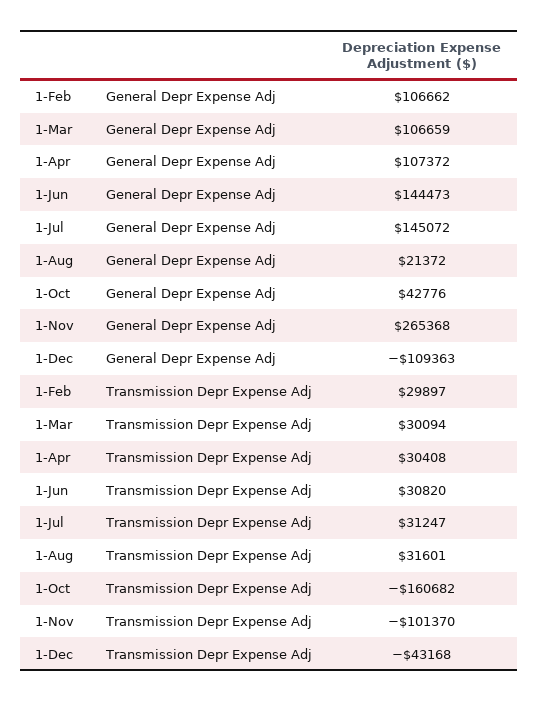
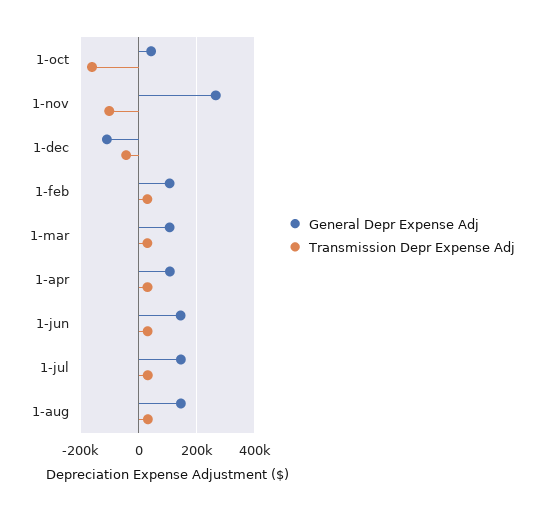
  {
    "General Depr Expense Adj": {
      "1-Feb": 106662,
      "1-Mar": 106659,
      "1-Apr": 107372,
      "1-Jun": 144473,
      "1-Jul": 145072,
-     "1-Aug": 21372,
+     "1-Aug": 150000,
      "1-Oct": 42776,
      "1-Nov": 265368,
      "1-Dec": -109363
    },
    "Transmission Depr Expense Adj": {
      "1-Feb": 29897,
      "1-Mar": 30094,
      "1-Apr": 30408,
      "1-Jun": 30820,
      "1-Jul": 31247,
      "1-Aug": 31601,
      "1-Oct": -160682,
      "1-Nov": -101370,
      "1-Dec": -43168
    }
  }

